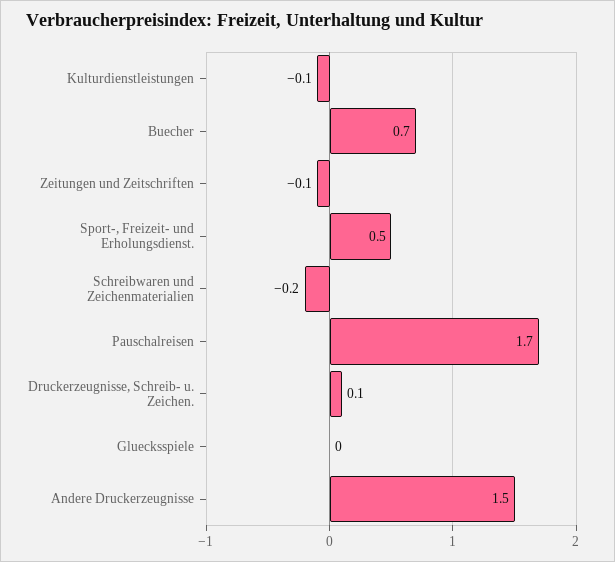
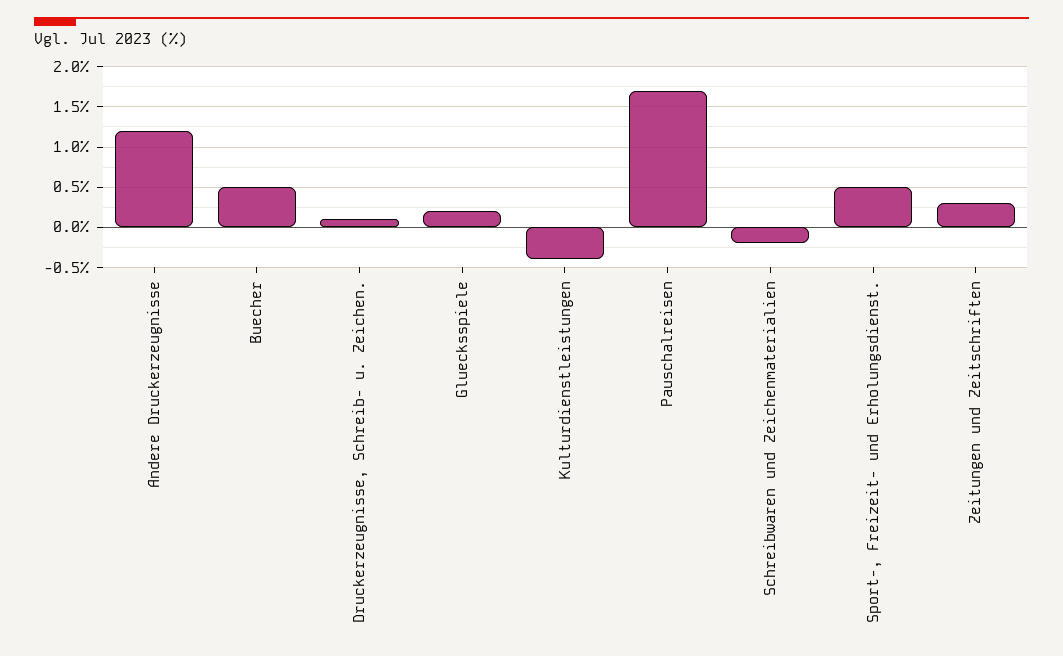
  {
-   "Kulturdienstleistungen": -0.1,
+   "Kulturdienstleistungen": -0.4,
-   "Buecher": 0.7,
+   "Buecher": 0.5,
-   "Zeitungen und Zeitschriften": -0.1,
+   "Zeitungen und Zeitschriften": 0.3,
    "Sport-, Freizeit- und Erholungsdienst.": 0.5,
    "Schreibwaren und Zeichenmaterialien": -0.2,
    "Pauschalreisen": 1.7,
    "Druckerzeugnisse, Schreib- u. Zeichen.": 0.1,
-   "Gluecksspiele": 0,
+   "Gluecksspiele": 0.2,
-   "Andere Druckerzeugnisse": 1.5
+   "Andere Druckerzeugnisse": 1.2
  }

